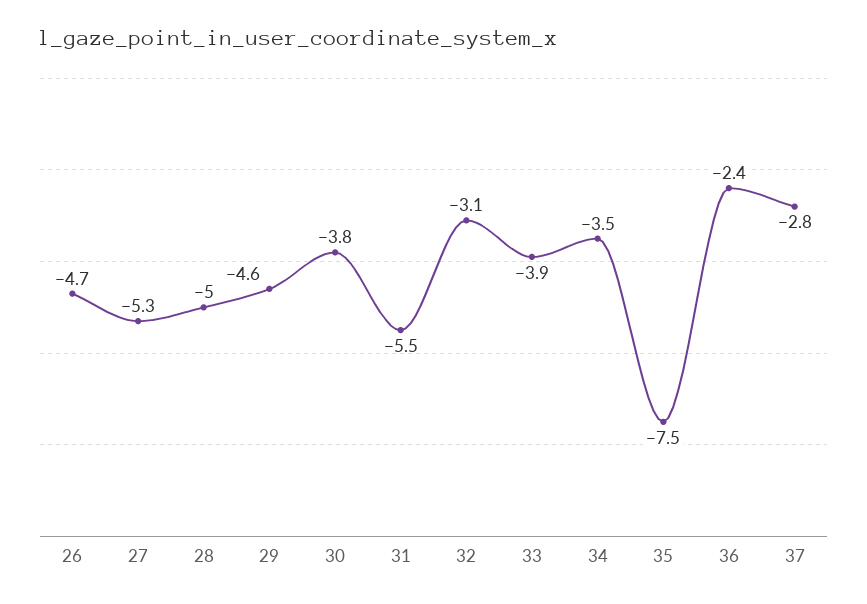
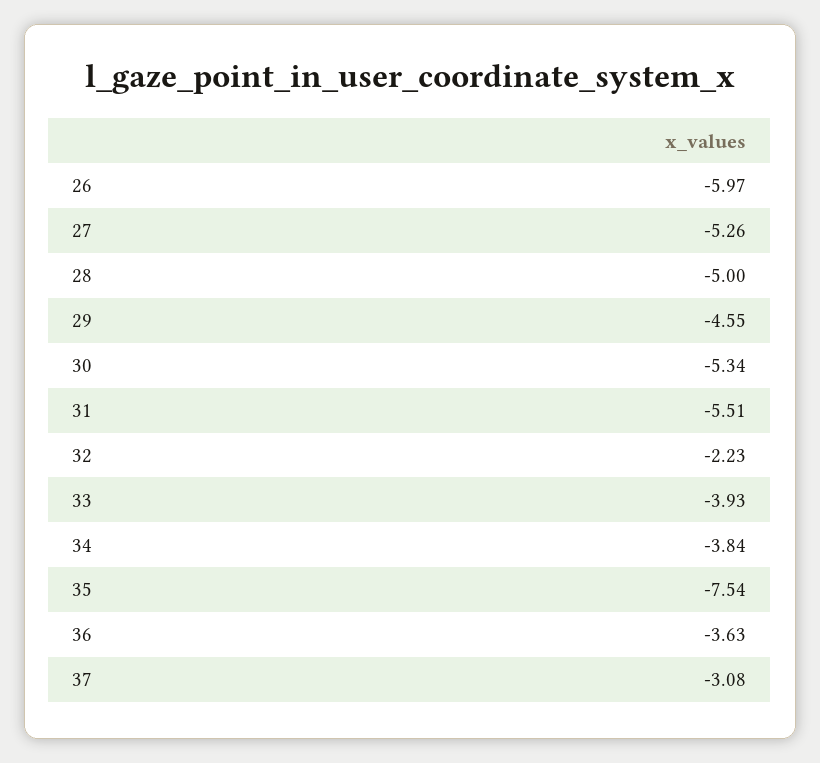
  {
-   "26": -4.7,
+   "26": -5.97,
    "27": -5.26,
    "28": -5,
    "29": -4.55,
-   "30": -3.8,
+   "30": -5.34,
    "31": -5.51,
-   "32": -3.1,
+   "32": -2.23,
    "33": -3.93,
-   "34": -3.5,
+   "34": -3.84,
    "35": -7.54,
-   "36": -2.4,
+   "36": -3.63,
-   "37": -2.8
+   "37": -3.08
  }

